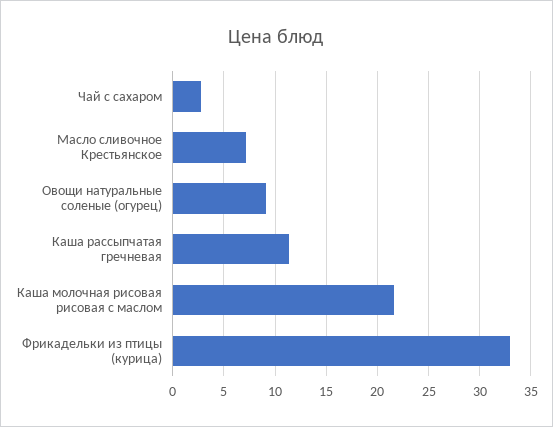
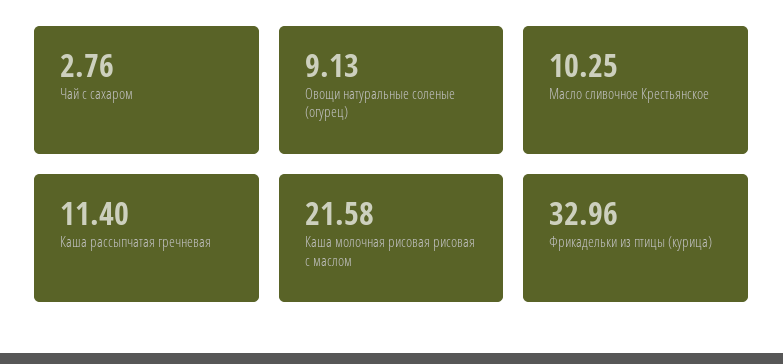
  {
    "Чай с сахаром": 2.76,
-   "Масло сливочное Крестьянское": 7,
+   "Масло сливочное Крестьянское": 10.25,
    "Овощи натуральные соленые (огурец)": 9.13,
    "Каша рассыпчатая гречневая": 11.4,
    "Каша молочная рисовая рисовая с маслом": 21.58,
    "Фрикадельки из птицы (курица)": 32.96
  }

